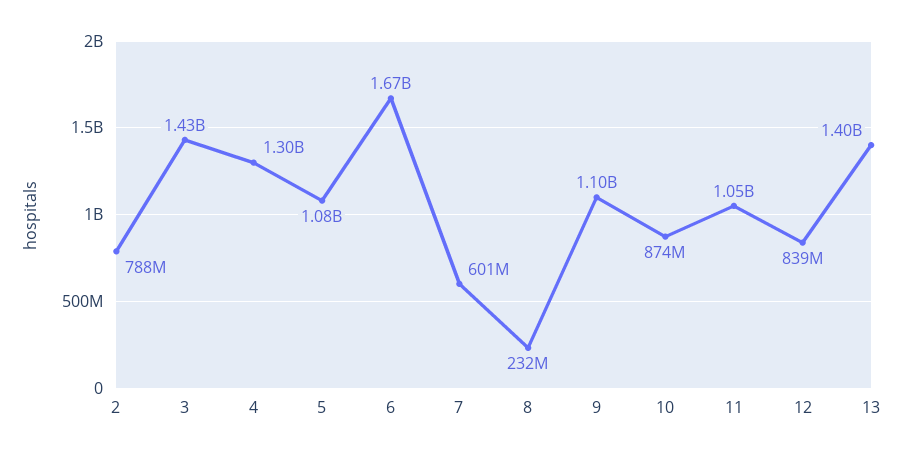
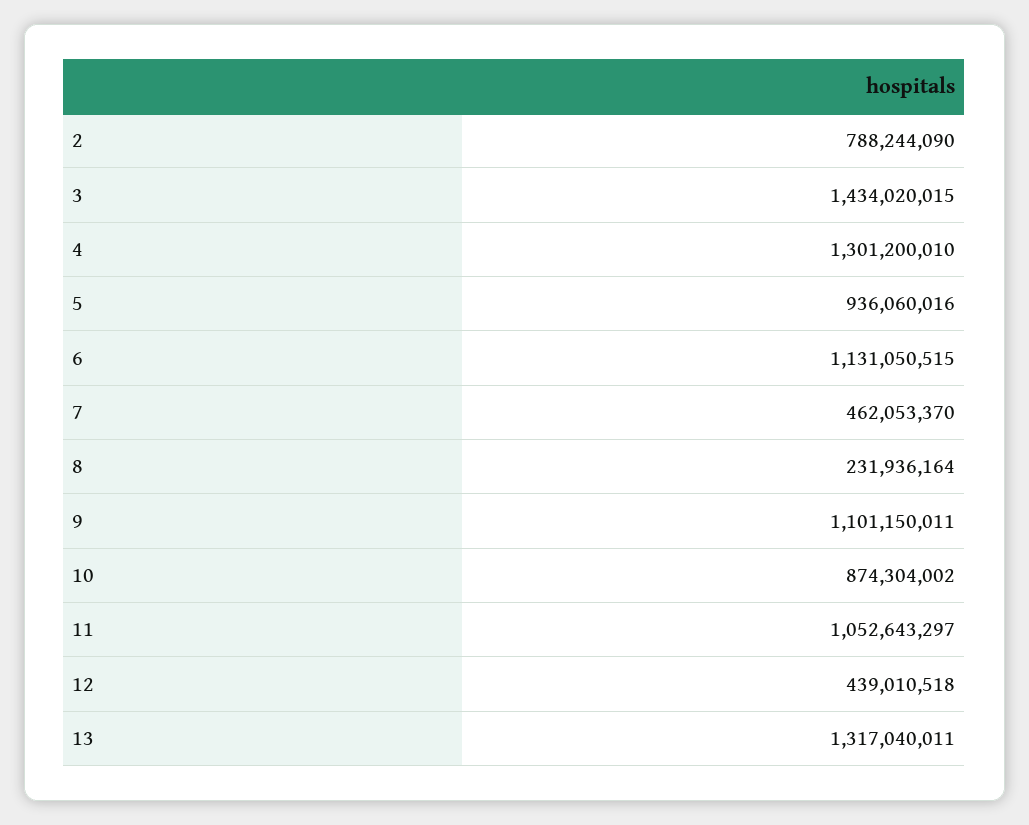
  {
    "2": 788244090,
    "3": 1434020015,
    "4": 1301200010,
-   "5": 1080000000,
+   "5": 936060016,
-   "6": 1670000000,
+   "6": 1131050515,
-   "7": 601000000,
+   "7": 462053370,
    "8": 231936164,
    "9": 1101150011,
    "10": 874304002,
    "11": 1052643297,
-   "12": 839000000,
+   "12": 439010518,
-   "13": 1400000000
+   "13": 1317040011
  }

